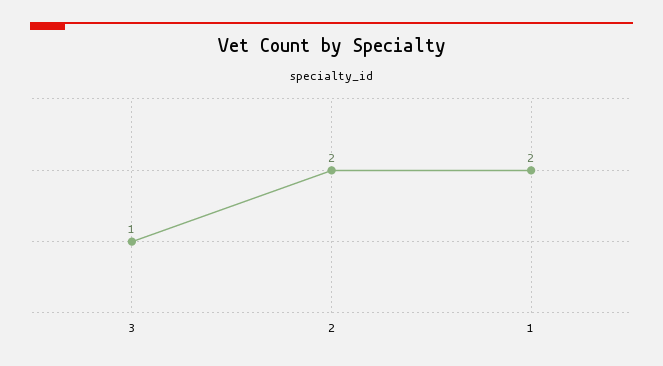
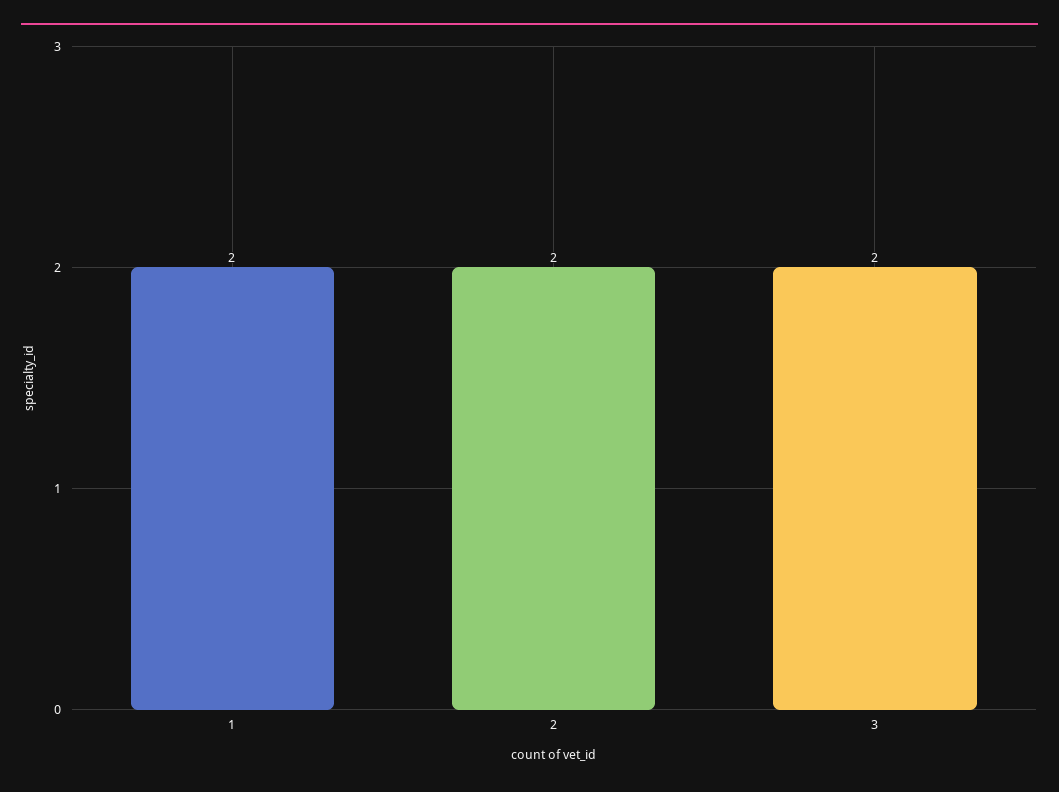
  {
-   "3": 1,
+   "3": 2,
    "2": 2,
    "1": 2
  }

